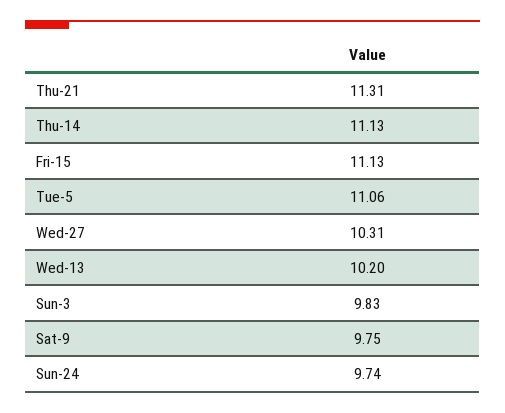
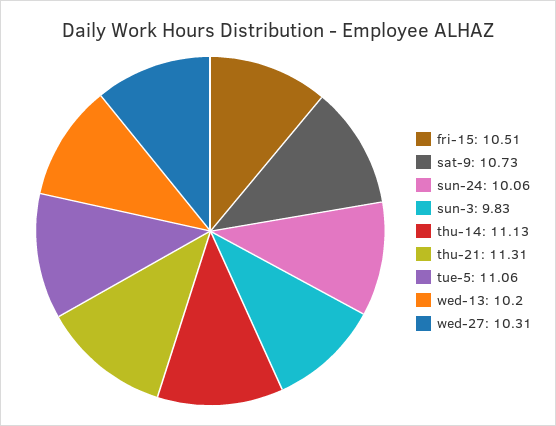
  {
    "Thu-21": 11.31,
    "Thu-14": 11.13,
-   "Fri-15": 11.13,
+   "Fri-15": 10.51,
    "Tue-5": 11.06,
    "Wed-27": 10.31,
    "Wed-13": 10.2,
    "Sun-3": 9.83,
-   "Sat-9": 9.75,
+   "Sat-9": 10.73,
-   "Sun-24": 9.74
+   "Sun-24": 10.06
  }

